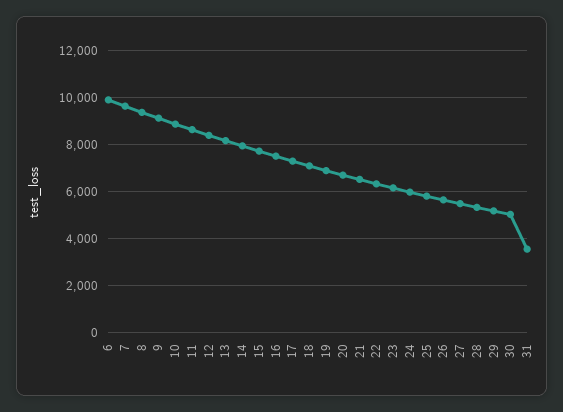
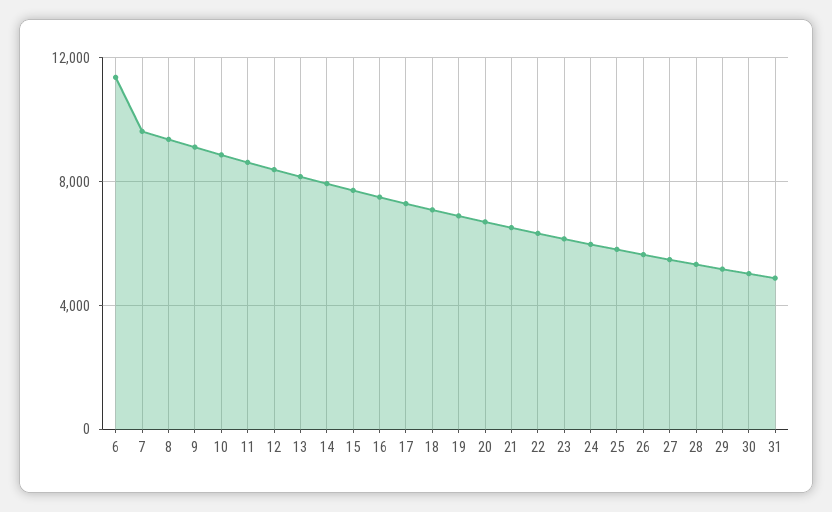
  {
-   "6": 10000,
+   "6": 11500,
    "7": 9500,
    "8": 9500,
    "9": 9000,
    "10": 9000,
    "11": 8500,
    "12": 8500,
    "13": 8000,
    "14": 8000,
    "15": 7500,
    "16": 7500,
    "17": 7500,
    "18": 7000,
    "19": 7000,
    "20": 6500,
    "21": 6500,
    "22": 6500,
    "23": 6000,
    "24": 6000,
    "25": 6000,
    "26": 5500,
    "27": 5500,
    "28": 5500,
    "29": 5000,
    "30": 5000,
-   "31": 3500
+   "31": 5000
  }

